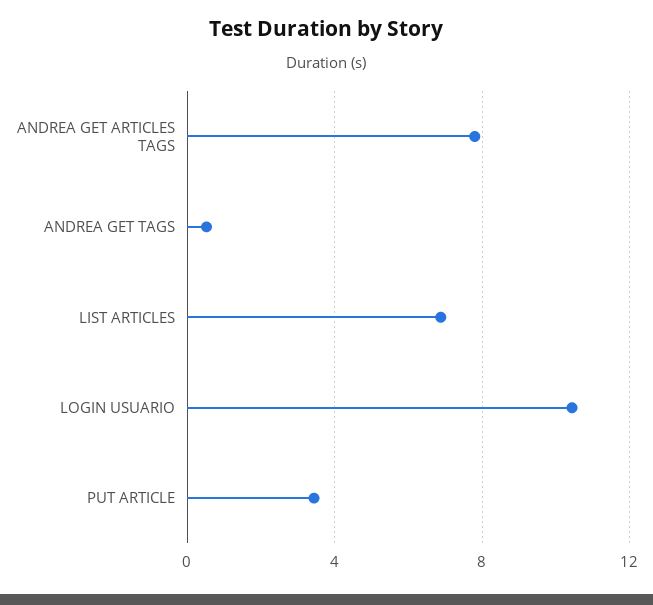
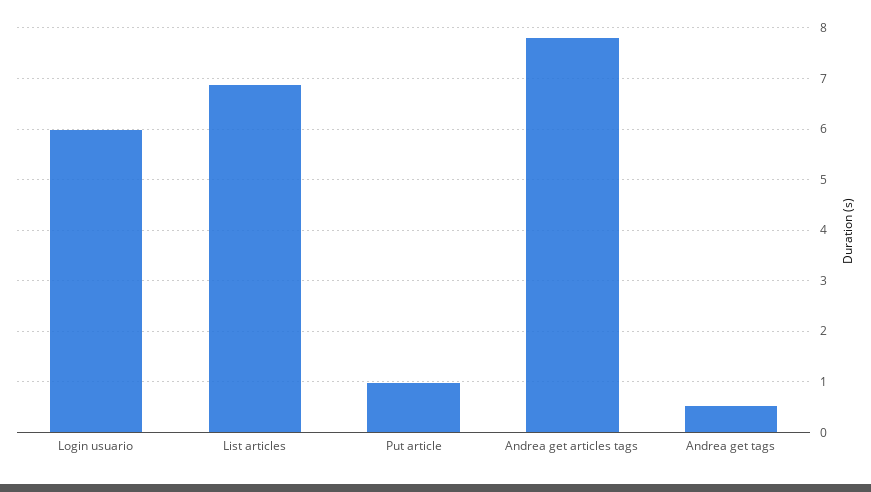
  {
    "ANDREA GET ARTICLES TAGS": 7.8,
    "ANDREA GET TAGS": 0.6,
    "LIST ARTICLES": 6.8,
-   "LOGIN USUARIO": 10.5,
+   "LOGIN USUARIO": 6,
-   "PUT ARTICLE": 3.5
+   "PUT ARTICLE": 1
  }

